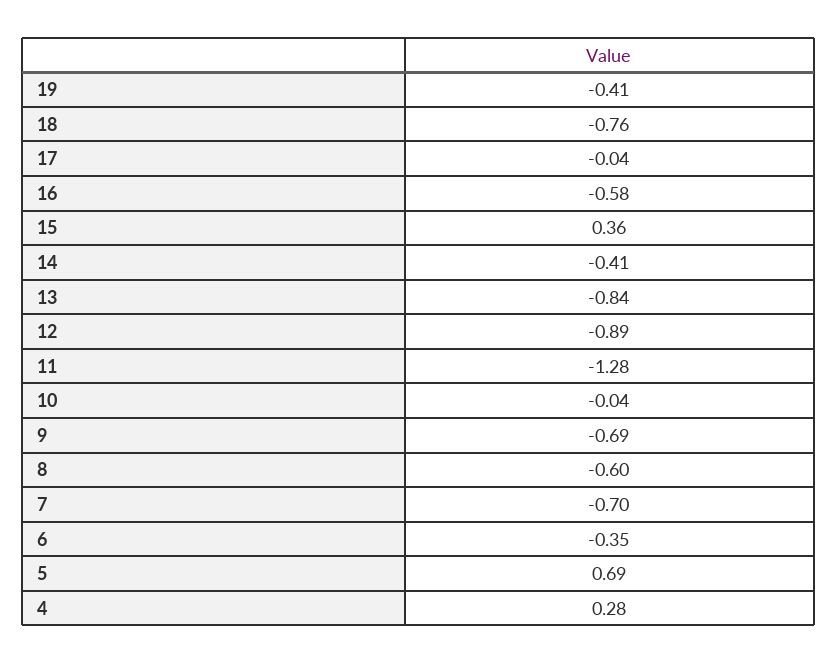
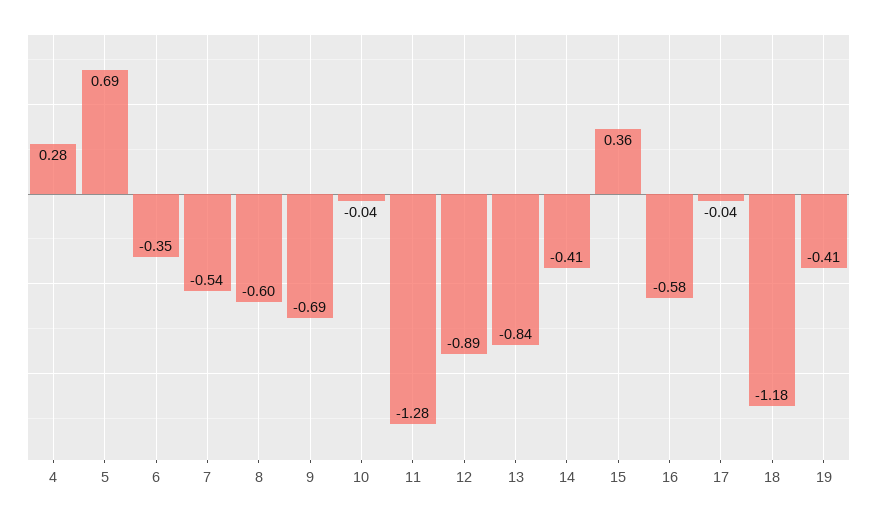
  {
    "19": -0.41,
-   "18": -0.76,
+   "18": -1.18,
    "17": -0.04,
    "16": -0.58,
    "15": 0.36,
    "14": -0.41,
    "13": -0.84,
    "12": -0.89,
    "11": -1.28,
    "10": -0.04,
    "9": -0.69,
    "8": -0.6,
-   "7": -0.7,
+   "7": -0.54,
    "6": -0.35,
    "5": 0.69,
    "4": 0.28
  }

